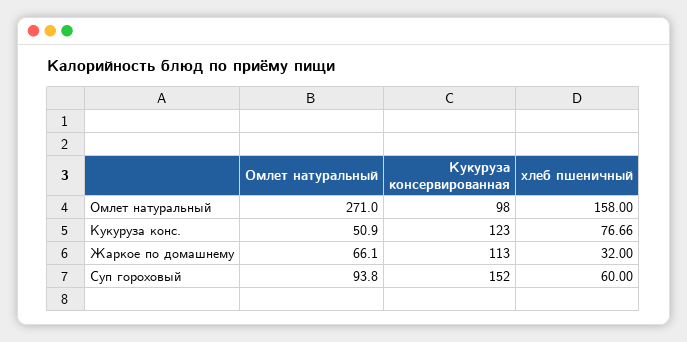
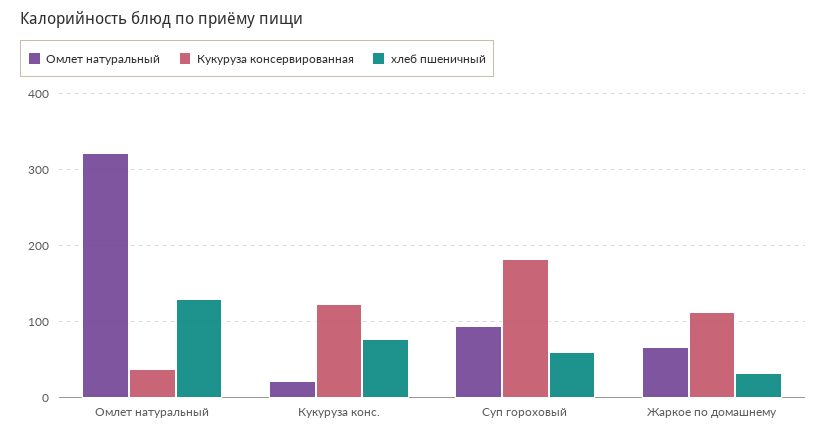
  {
    "Омлет натуральный": {
-     "Омлет натуральный": 271,
+     "Омлет натуральный": 320,
-     "Кукуруза конс.": 50.9,
+     "Кукуруза конс.": 20,
      "Жаркое по домашнему": 66.1,
      "Суп гороховый": 93.8
    },
    "Кукуруза консервированная": {
-     "Омлет натуральный": 98,
+     "Омлет натуральный": 40,
      "Кукуруза конс.": 123,
      "Жаркое по домашнему": 113,
-     "Суп гороховый": 152
+     "Суп гороховый": 180
    },
    "хлеб пшеничный": {
-     "Омлет натуральный": 158,
+     "Омлет натуральный": 130,
      "Кукуруза конс.": 76.66,
      "Жаркое по домашнему": 32,
      "Суп гороховый": 60
    }
  }

